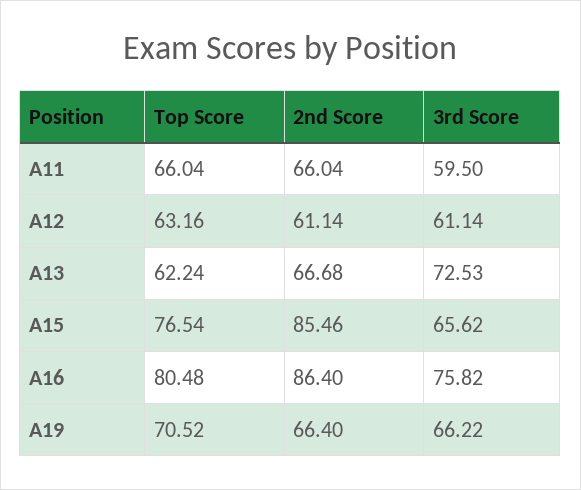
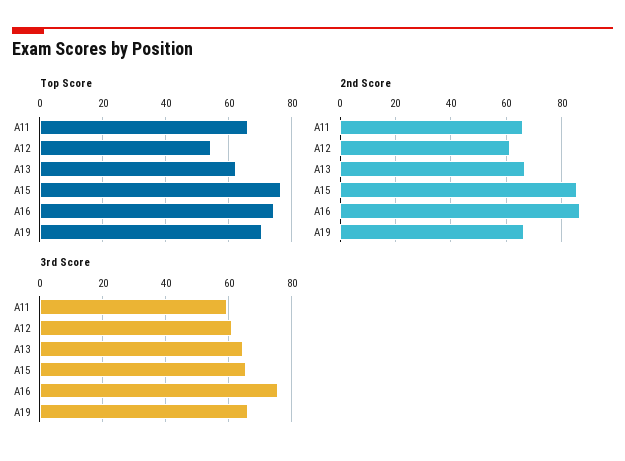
  {
    "Top Score": {
      "A11": 66.04,
-     "A12": 63.16,
+     "A12": 54,
      "A13": 62.24,
      "A15": 76.54,
-     "A16": 80.48,
+     "A16": 74,
      "A19": 70.52
    },
    "2nd Score": {
      "A11": 66.04,
      "A12": 61.14,
      "A13": 66.68,
      "A15": 85.46,
      "A16": 86.4,
      "A19": 66.4
    },
    "3rd Score": {
      "A11": 59.5,
      "A12": 61.14,
-     "A13": 72.53,
+     "A13": 64,
      "A15": 65.62,
      "A16": 75.82,
      "A19": 66.22
    }
  }

